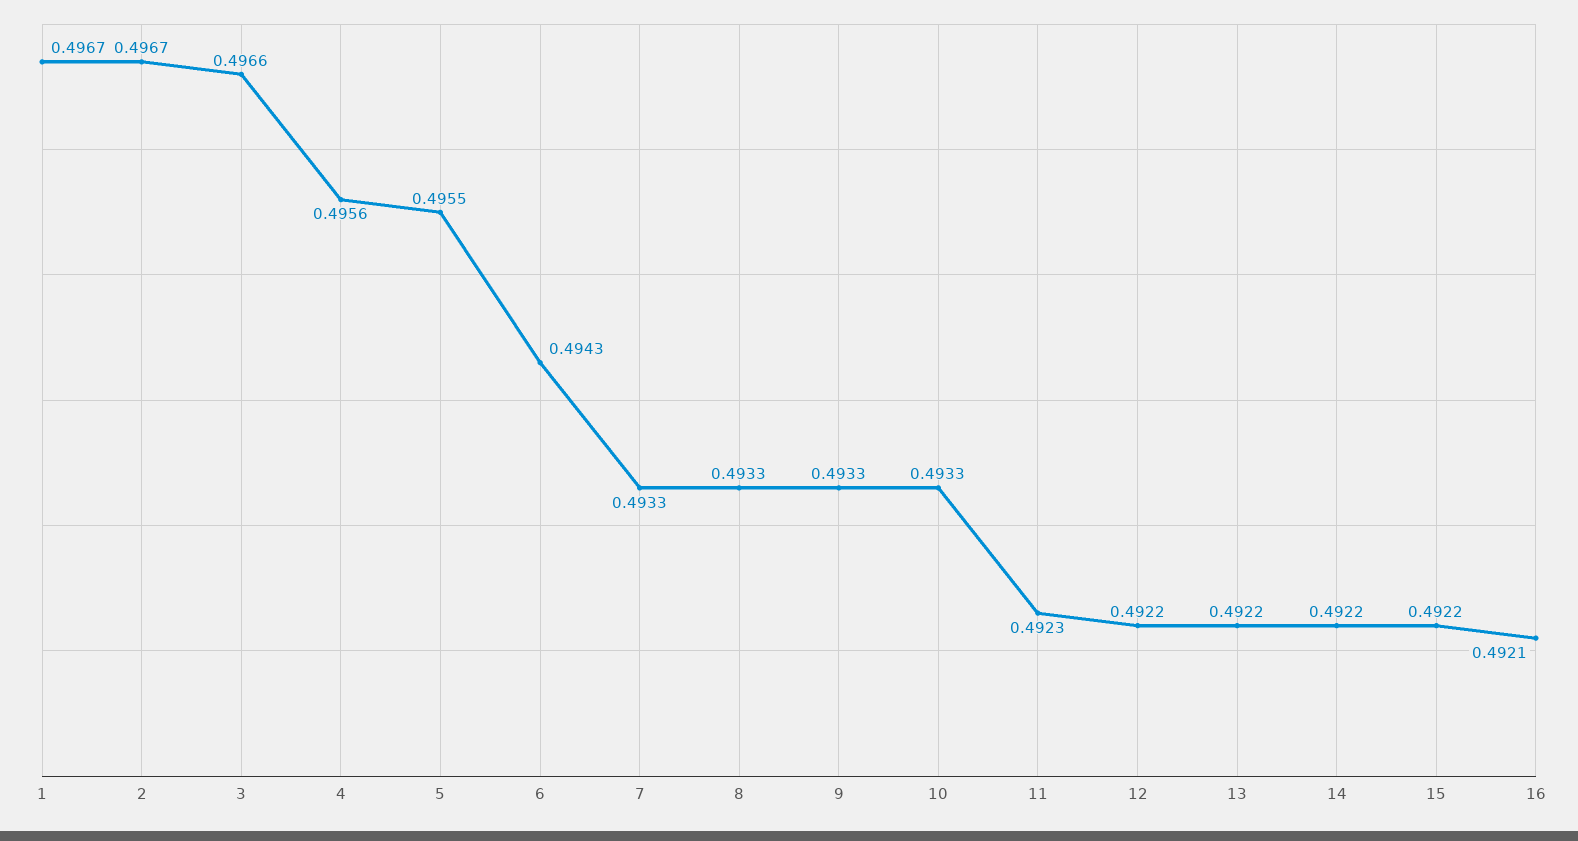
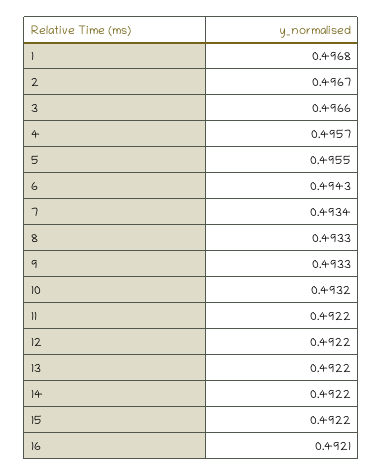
  {
-   "1": 0.4967,
+   "1": 0.4968,
    "2": 0.4967,
    "3": 0.4966,
-   "4": 0.4956,
+   "4": 0.4957,
    "5": 0.4955,
    "6": 0.4943,
-   "7": 0.4933,
+   "7": 0.4934,
    "8": 0.4933,
    "9": 0.4933,
-   "10": 0.4933,
+   "10": 0.4932,
-   "11": 0.4923,
+   "11": 0.4922,
    "12": 0.4922,
    "13": 0.4922,
    "14": 0.4922,
    "15": 0.4922,
    "16": 0.4921
  }

